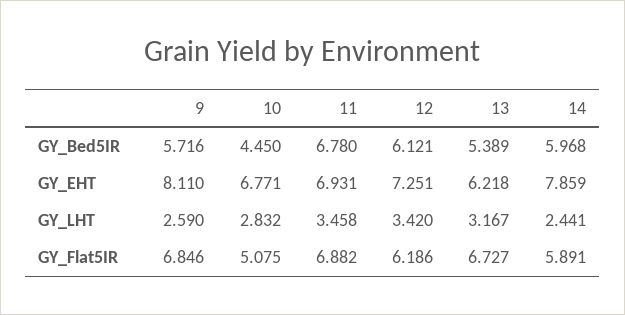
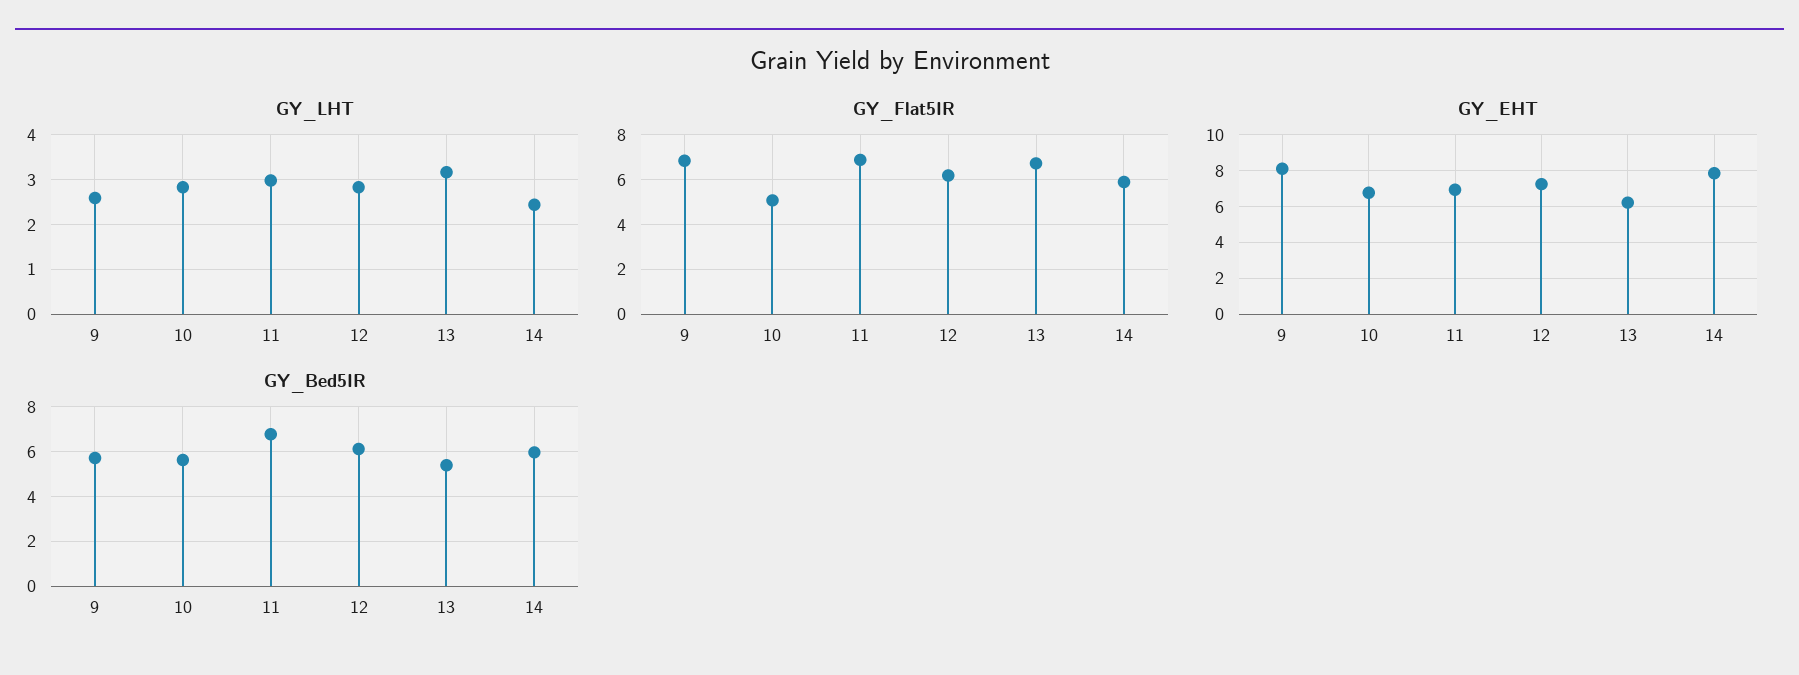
  {
    "GY_Bed5IR": {
      "9": 5.716,
-     "10": 4.45,
+     "10": 5.5,
      "11": 6.78,
      "12": 6.121,
      "13": 5.389,
      "14": 5.968
    },
    "GY_EHT": {
      "9": 8.11,
      "10": 6.771,
      "11": 6.931,
      "12": 7.251,
      "13": 6.218,
      "14": 7.859
    },
    "GY_LHT": {
      "9": 2.59,
      "10": 2.832,
-     "11": 3.458,
+     "11": 3,
-     "12": 3.42,
+     "12": 2.8,
      "13": 3.167,
      "14": 2.441
    },
    "GY_Flat5IR": {
      "9": 6.846,
      "10": 5.075,
      "11": 6.882,
      "12": 6.186,
      "13": 6.727,
      "14": 5.891
    }
  }

